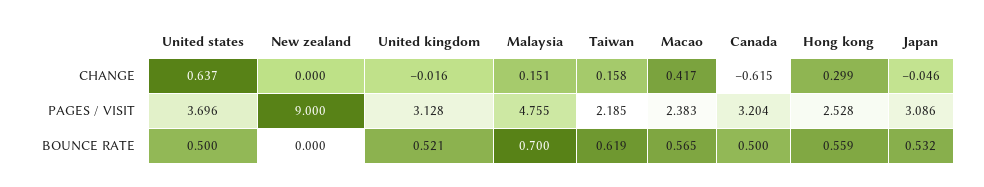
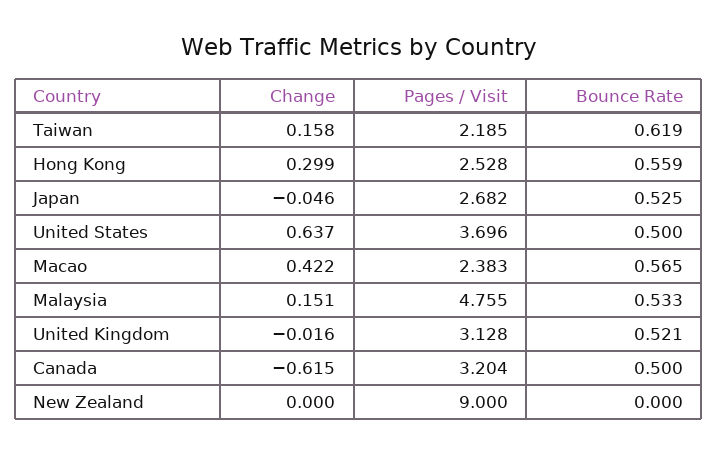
  {
    "United states": {
      "CHANGE": 0.637,
      "PAGES / VISIT": 3.696,
      "BOUNCE RATE": 0.5
    },
    "New zealand": {
      "CHANGE": 0,
      "PAGES / VISIT": 9,
      "BOUNCE RATE": 0
    },
    "United kingdom": {
      "CHANGE": -0.016,
      "PAGES / VISIT": 3.128,
      "BOUNCE RATE": 0.521
    },
    "Malaysia": {
      "CHANGE": 0.151,
      "PAGES / VISIT": 4.755,
-     "BOUNCE RATE": 0.7
+     "BOUNCE RATE": 0.533
    },
    "Taiwan": {
      "CHANGE": 0.158,
      "PAGES / VISIT": 2.185,
      "BOUNCE RATE": 0.619
    },
    "Macao": {
-     "CHANGE": 0.417,
+     "CHANGE": 0.422,
      "PAGES / VISIT": 2.383,
      "BOUNCE RATE": 0.565
    },
    "Canada": {
      "CHANGE": -0.615,
      "PAGES / VISIT": 3.204,
      "BOUNCE RATE": 0.5
    },
    "Hong kong": {
      "CHANGE": 0.299,
      "PAGES / VISIT": 2.528,
      "BOUNCE RATE": 0.559
    },
    "Japan": {
      "CHANGE": -0.046,
-     "PAGES / VISIT": 3.086,
+     "PAGES / VISIT": 2.682,
-     "BOUNCE RATE": 0.532
+     "BOUNCE RATE": 0.525
    }
  }

